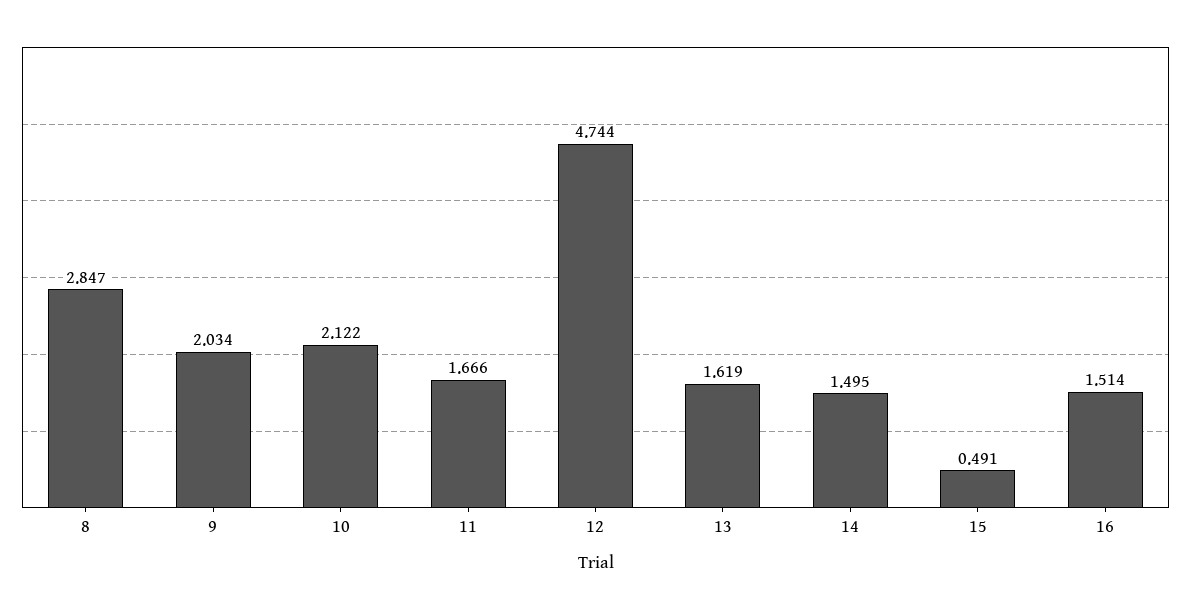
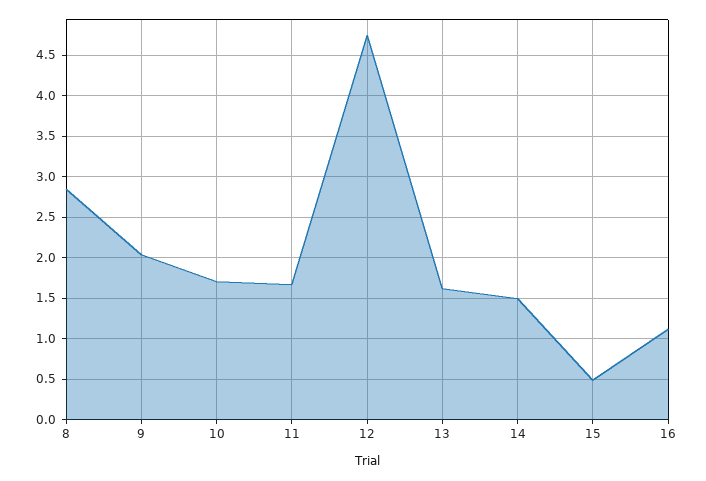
  {
    "8": 2.847,
    "9": 2.034,
-   "10": 2.122,
+   "10": 1.7,
    "11": 1.666,
    "12": 4.744,
    "13": 1.619,
    "14": 1.495,
    "15": 0.491,
-   "16": 1.514
+   "16": 1.1
  }

